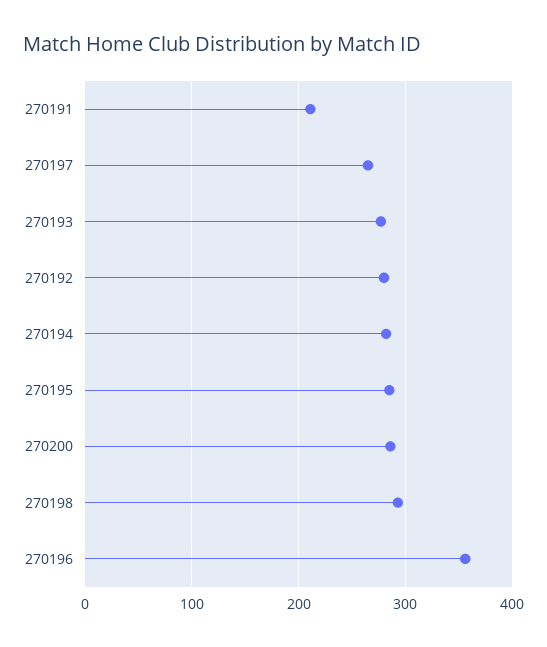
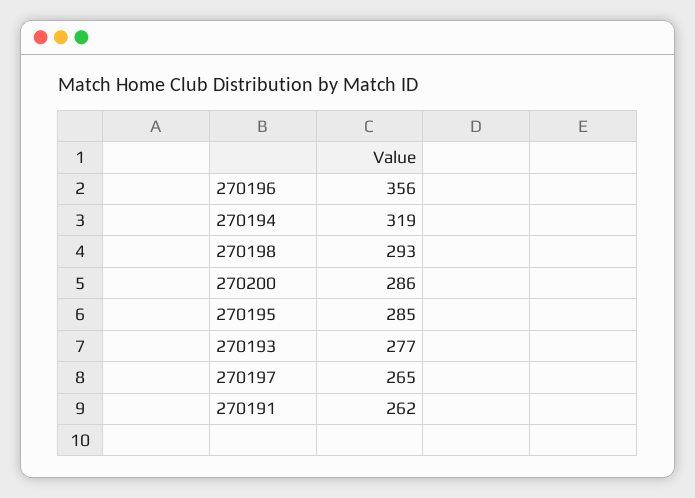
  {
-   "270191": 210,
+   "270191": 262,
    "270197": 265,
    "270193": 277,
-   "270192": 280,
-   "270194": 280,
+   "270194": 319,
    "270195": 285,
    "270200": 286,
    "270198": 293,
    "270196": 356
  }

